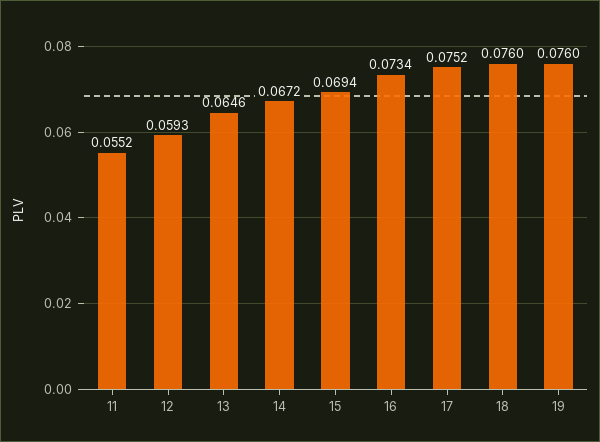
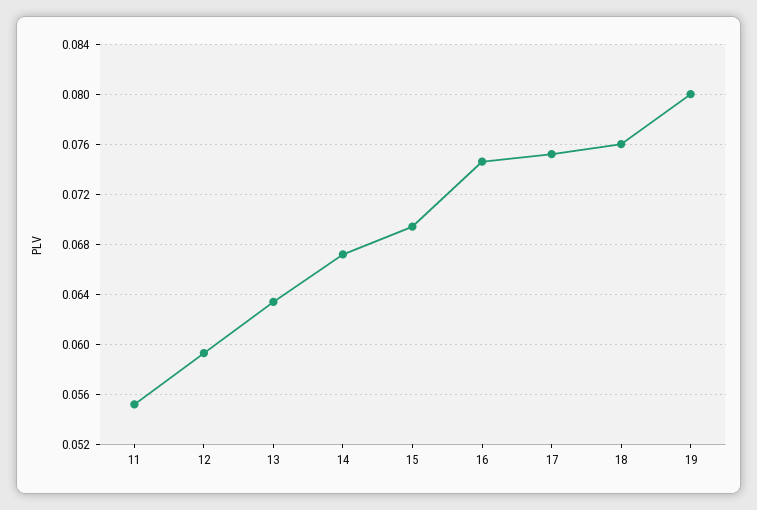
  {
    "11": 0.0552,
    "12": 0.0593,
-   "13": 0.0646,
+   "13": 0.0635,
    "14": 0.0672,
    "15": 0.0694,
-   "16": 0.0734,
+   "16": 0.0745,
    "17": 0.0752,
    "18": 0.076,
-   "19": 0.076
+   "19": 0.08
  }

